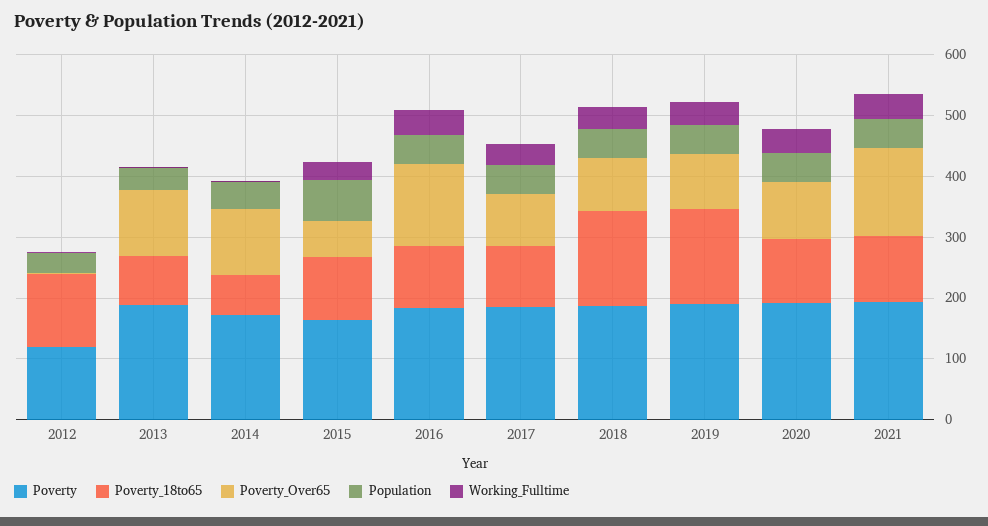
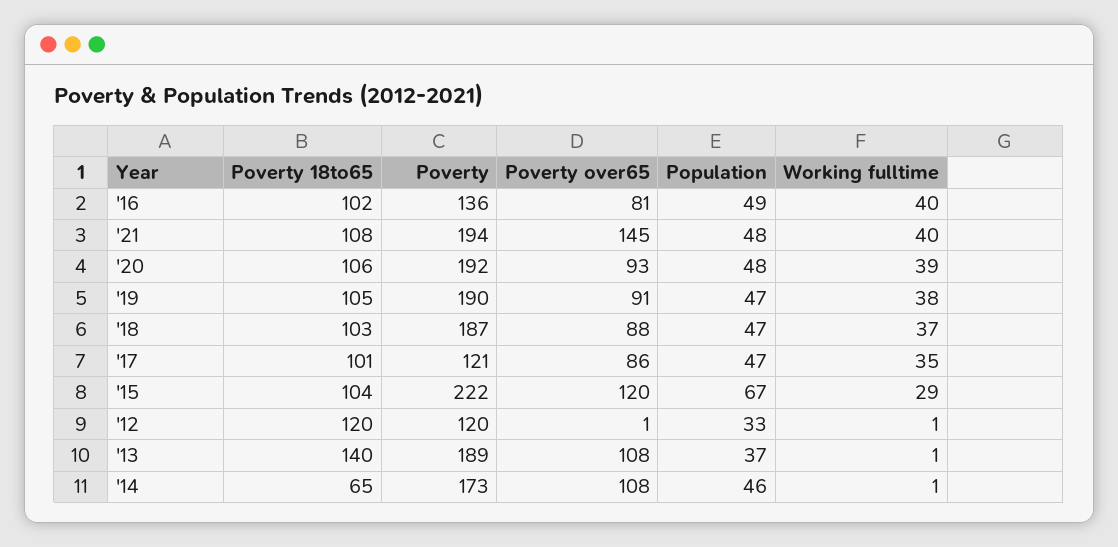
  {
    "Poverty": {
      "2012": 120,
      "2013": 189,
      "2014": 173,
-     "2015": 160,
+     "2015": 222,
-     "2016": 180,
+     "2016": 136,
-     "2017": 180,
+     "2017": 121,
      "2018": 187,
      "2019": 190,
      "2020": 192,
      "2021": 194
    },
    "Poverty_18to65": {
      "2012": 120,
-     "2013": 80,
+     "2013": 140,
      "2014": 65,
      "2015": 104,
      "2016": 102,
      "2017": 101,
-     "2018": 160,
+     "2018": 103,
-     "2019": 160,
+     "2019": 105,
      "2020": 106,
      "2021": 108
    },
    "Poverty_Over65": {
      "2012": 1,
      "2013": 108,
      "2014": 108,
-     "2015": 60,
+     "2015": 120,
-     "2016": 140,
+     "2016": 81,
      "2017": 86,
      "2018": 88,
      "2019": 91,
      "2020": 93,
      "2021": 145
    },
    "Population": {
      "2012": 33,
      "2013": 37,
      "2014": 46,
      "2015": 67,
      "2016": 49,
      "2017": 47,
      "2018": 47,
      "2019": 47,
      "2020": 48,
      "2021": 48
    },
    "Working_Fulltime": {
      "2012": 1,
      "2013": 1,
      "2014": 1,
      "2015": 29,
      "2016": 40,
      "2017": 35,
      "2018": 37,
      "2019": 38,
      "2020": 39,
      "2021": 40
    }
  }

